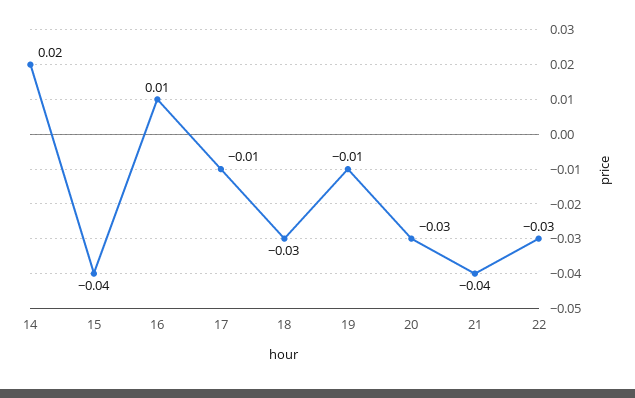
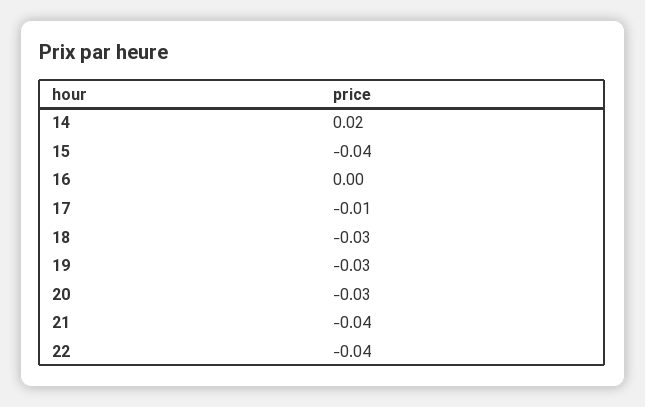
  {
    "14": 0.02,
    "15": -0.04,
-   "16": 0.01,
+   "16": 0,
    "17": -0.01,
    "18": -0.03,
-   "19": -0.01,
+   "19": -0.03,
    "20": -0.03,
    "21": -0.04,
-   "22": -0.03
+   "22": -0.04
  }

